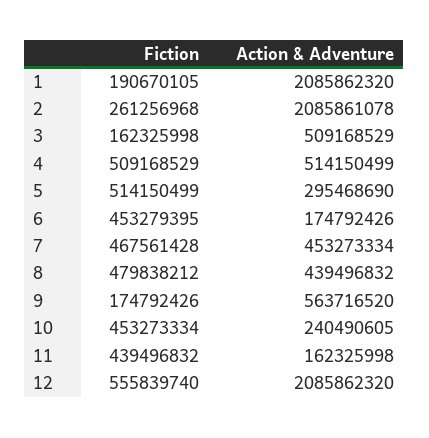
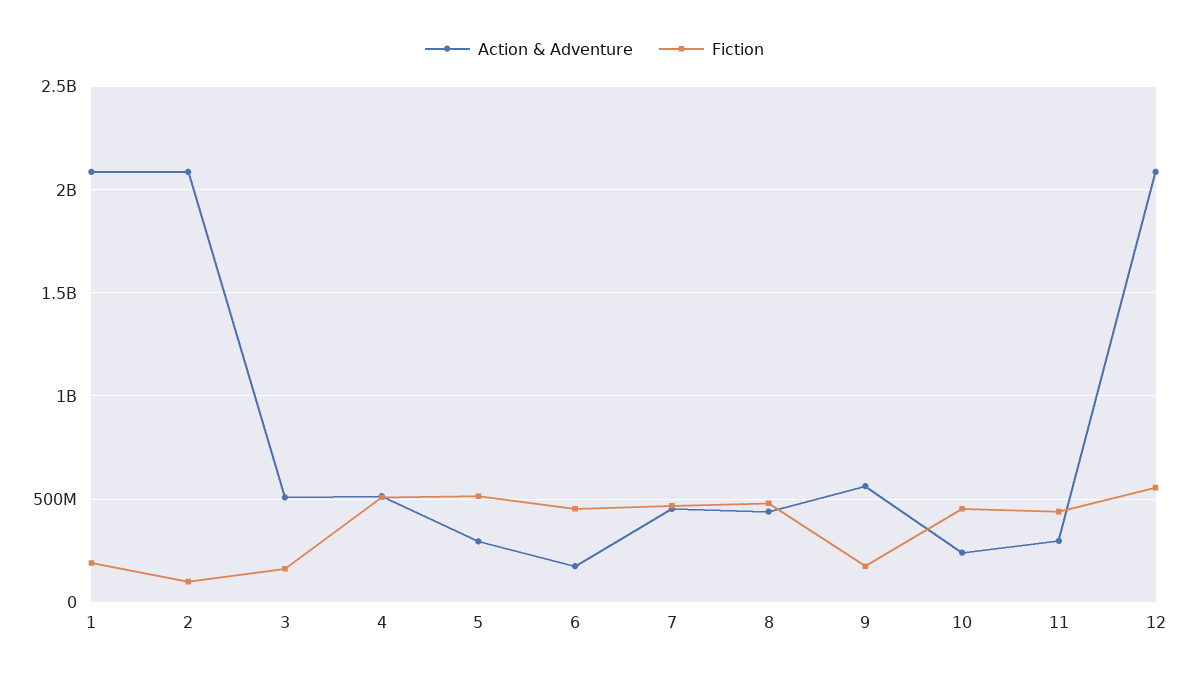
  {
    "Fiction": {
      "1": 190670105,
-     "2": 261256968,
+     "2": 100000000,
      "3": 162325998,
      "4": 509168529,
      "5": 514150499,
      "6": 453279395,
      "7": 467561428,
      "8": 479838212,
      "9": 174792426,
      "10": 453273334,
      "11": 439496832,
      "12": 555839740
    },
    "Action & Adventure": {
      "1": 2085862320,
      "2": 2085861078,
      "3": 509168529,
      "4": 514150499,
      "5": 295468690,
      "6": 174792426,
      "7": 453273334,
      "8": 439496832,
      "9": 563716520,
      "10": 240490605,
-     "11": 162325998,
+     "11": 300000000,
      "12": 2085862320
    }
  }

